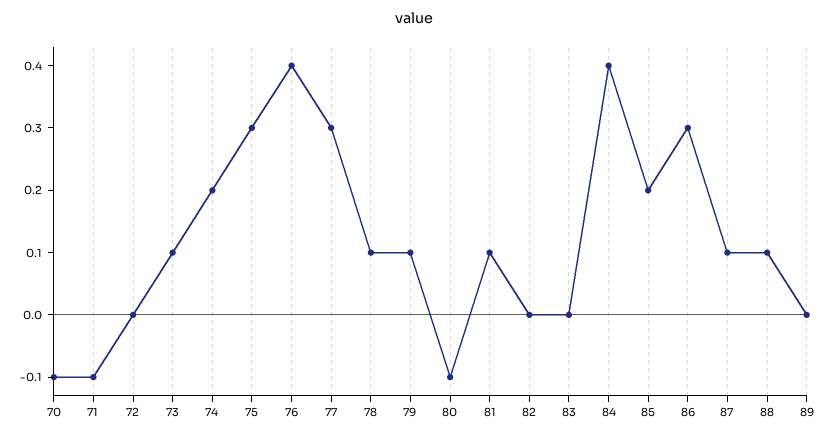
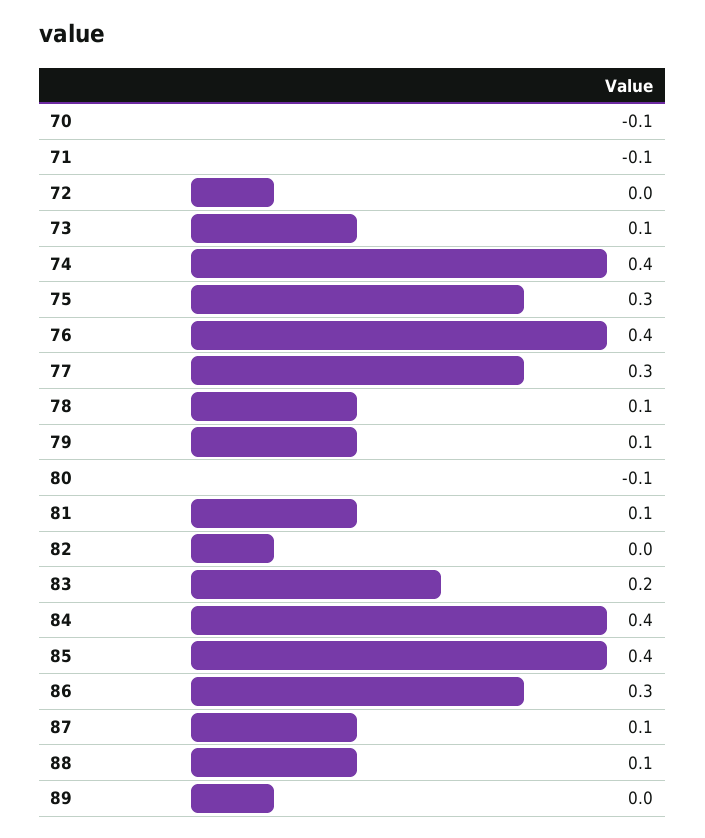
  {
    "70": -0.1,
    "71": -0.1,
    "72": 0,
    "73": 0.1,
-   "74": 0.2,
+   "74": 0.4,
    "75": 0.3,
    "76": 0.4,
    "77": 0.3,
    "78": 0.1,
    "79": 0.1,
    "80": -0.1,
    "81": 0.1,
    "82": 0,
-   "83": 0,
+   "83": 0.2,
    "84": 0.4,
-   "85": 0.2,
+   "85": 0.4,
    "86": 0.3,
    "87": 0.1,
    "88": 0.1,
    "89": 0
  }

